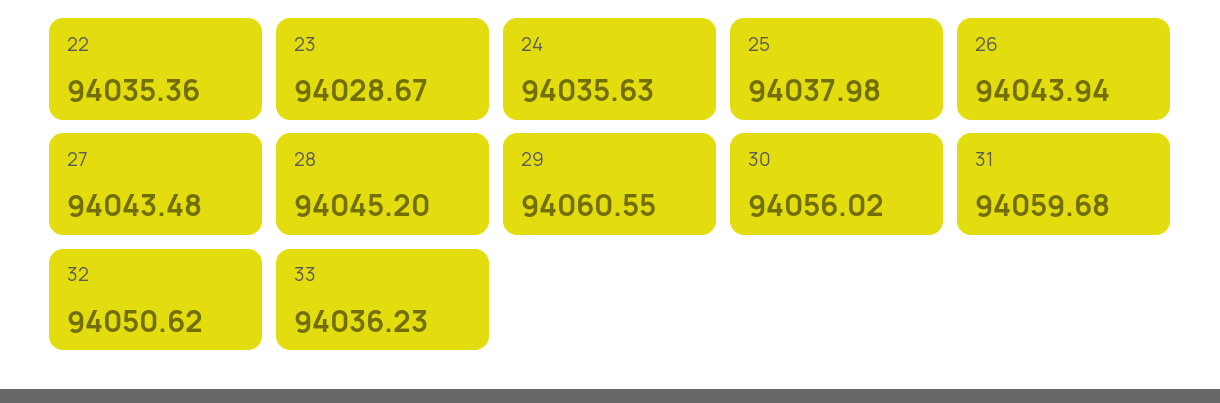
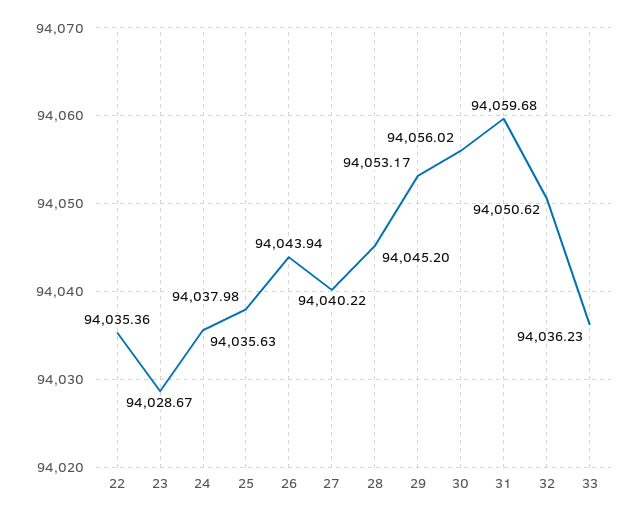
  {
    "22": 94035.36,
    "23": 94028.67,
    "24": 94035.63,
    "25": 94037.98,
    "26": 94043.94,
-   "27": 94043.48,
+   "27": 94040.22,
    "28": 94045.2,
-   "29": 94060.55,
+   "29": 94053.17,
    "30": 94056.02,
    "31": 94059.68,
    "32": 94050.62,
    "33": 94036.23
  }

